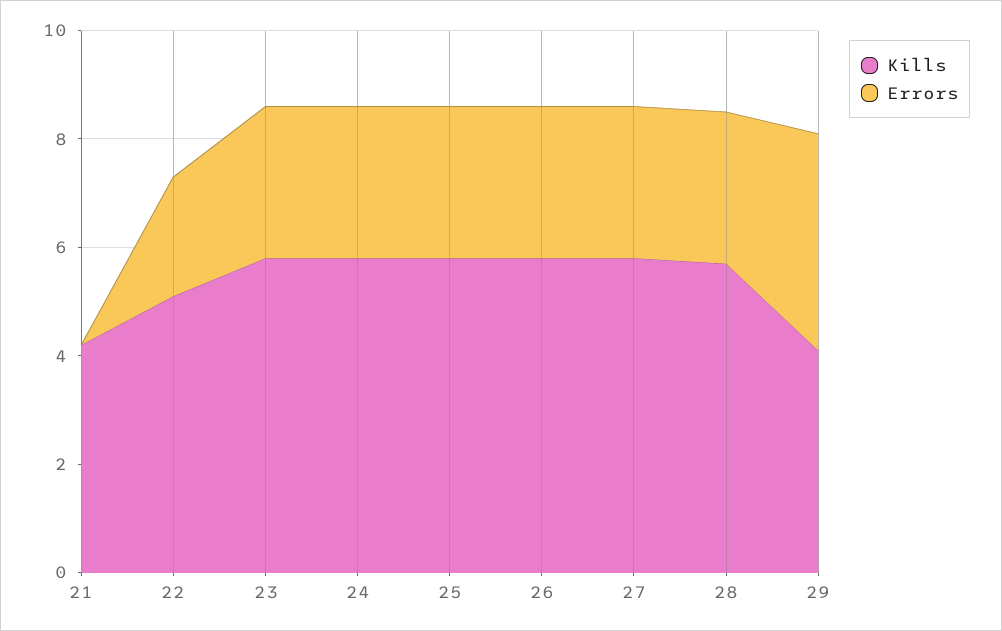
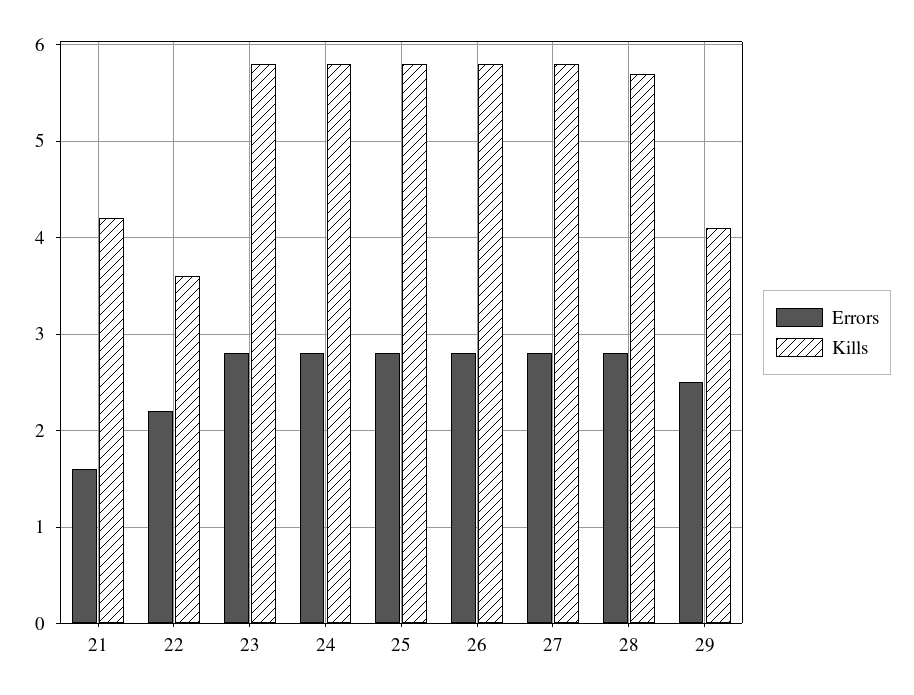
  {
    "Kills": {
      "21": 4.2,
-     "22": 5,
+     "22": 3.6,
      "23": 5.8,
      "24": 5.8,
      "25": 5.8,
      "26": 5.8,
      "27": 5.8,
      "28": 5.7,
      "29": 4.1
    },
    "Errors": {
-     "21": 0,
+     "21": 1.6,
      "22": 2.2,
      "23": 2.8,
      "24": 2.8,
      "25": 2.8,
      "26": 2.8,
      "27": 2.8,
      "28": 2.8,
-     "29": 4
+     "29": 2.5
    }
  }

